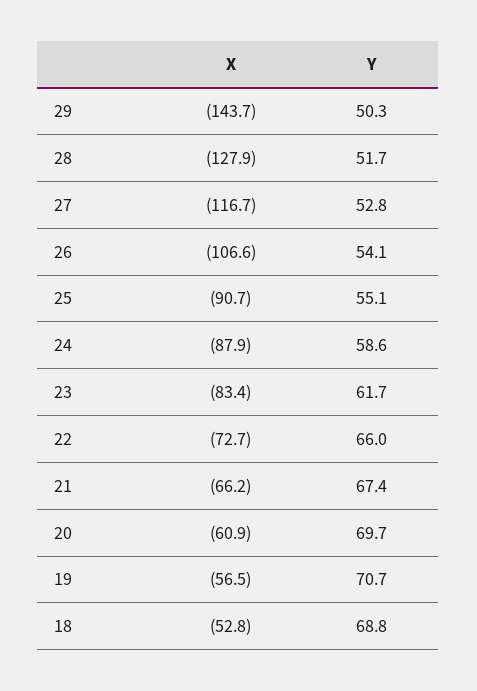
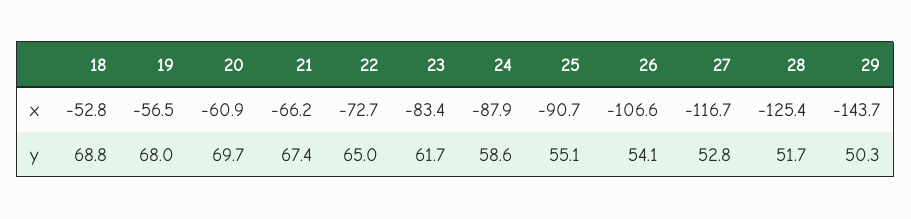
  {
    "X": {
      "29": -143.7,
-     "28": -127.9,
+     "28": -125.4,
      "27": -116.7,
      "26": -106.6,
      "25": -90.7,
      "24": -87.9,
      "23": -83.4,
      "22": -72.7,
      "21": -66.2,
      "20": -60.9,
      "19": -56.5,
      "18": -52.8
    },
    "Y": {
      "29": 50.3,
      "28": 51.7,
      "27": 52.8,
      "26": 54.1,
      "25": 55.1,
      "24": 58.6,
      "23": 61.7,
-     "22": 66,
+     "22": 65,
      "21": 67.4,
      "20": 69.7,
-     "19": 70.7,
+     "19": 68,
      "18": 68.8
    }
  }

